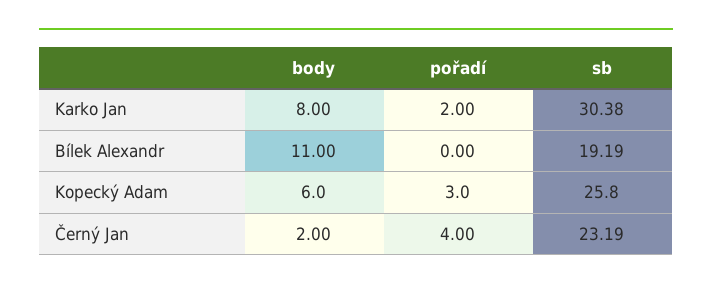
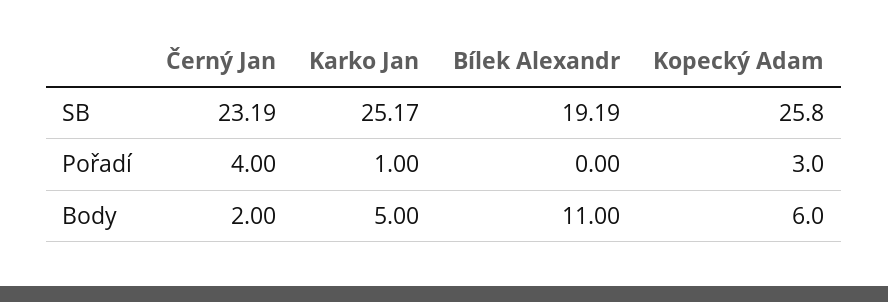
  {
    "body": {
-     "Karko Jan": 8,
+     "Karko Jan": 5,
      "Bílek Alexandr": 11,
      "Kopecký Adam": 6,
      "Černý Jan": 2
    },
    "pořadí": {
-     "Karko Jan": 2,
+     "Karko Jan": 1,
      "Bílek Alexandr": 0,
      "Kopecký Adam": 3,
      "Černý Jan": 4
    },
    "sb": {
-     "Karko Jan": 30.38,
+     "Karko Jan": 25.17,
      "Bílek Alexandr": 19.19,
      "Kopecký Adam": 25.8,
      "Černý Jan": 23.19
    }
  }

